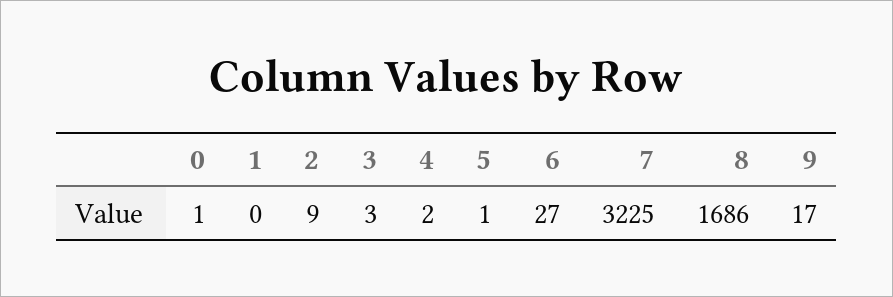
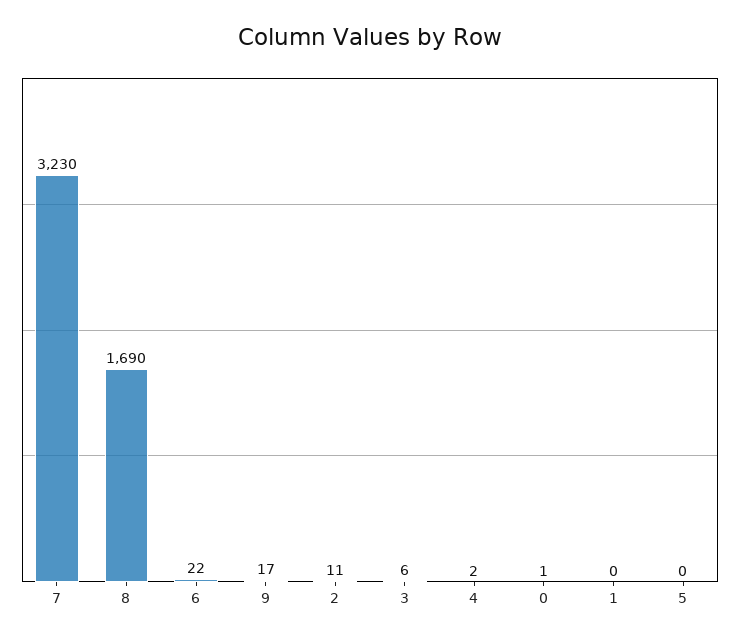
  {
    "0": 1,
    "1": 0,
-   "2": 9,
+   "2": 11,
-   "3": 3,
+   "3": 6,
    "4": 2,
-   "5": 1,
+   "5": 0,
-   "6": 27,
+   "6": 22,
-   "7": 3225,
+   "7": 3230,
-   "8": 1686,
+   "8": 1690,
    "9": 17
  }

